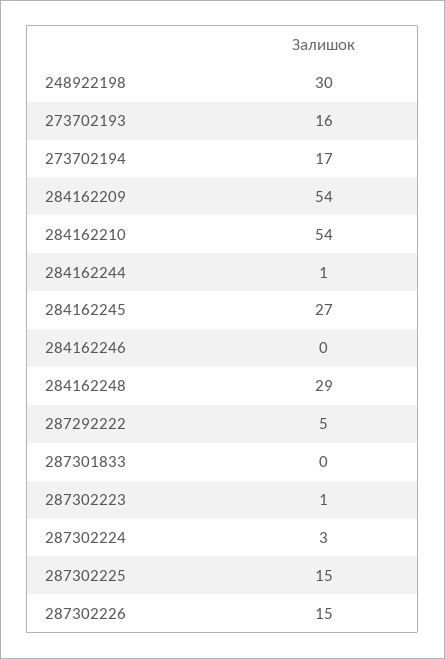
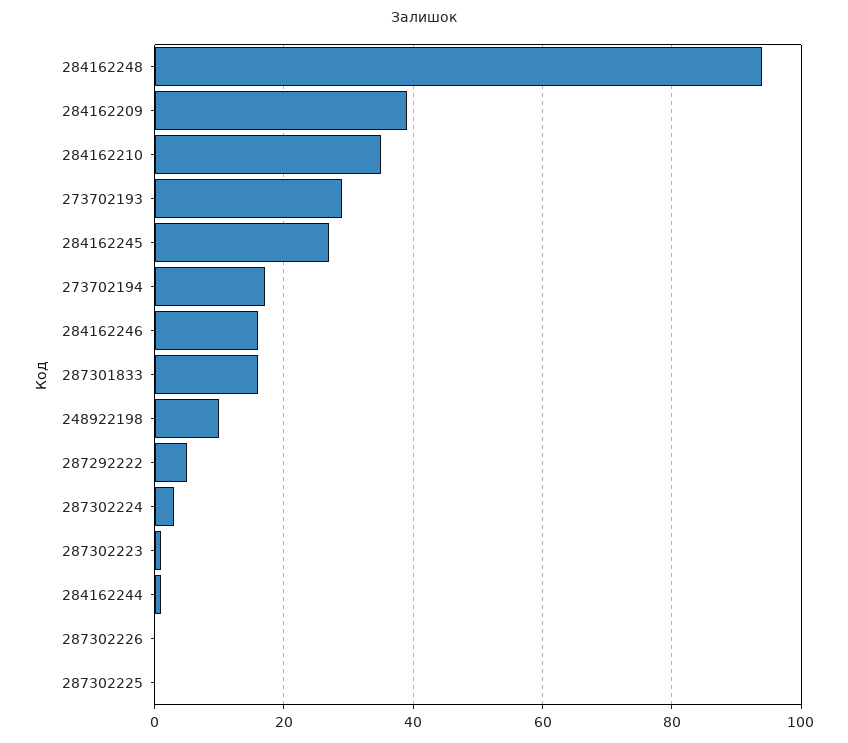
  {
-   "248922198": 30,
+   "248922198": 10,
-   "273702193": 16,
+   "273702193": 30,
    "273702194": 17,
-   "284162209": 54,
+   "284162209": 40,
-   "284162210": 54,
+   "284162210": 35,
    "284162244": 1,
    "284162245": 27,
-   "284162246": 0,
+   "284162246": 15,
-   "284162248": 29,
+   "284162248": 95,
    "287292222": 5,
-   "287301833": 0,
+   "287301833": 15,
    "287302223": 1,
    "287302224": 3,
-   "287302225": 15,
+   "287302225": 0,
-   "287302226": 15
+   "287302226": 0
  }

